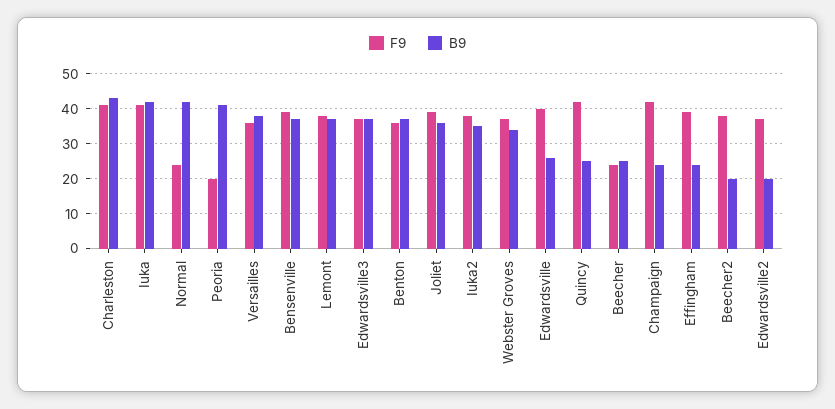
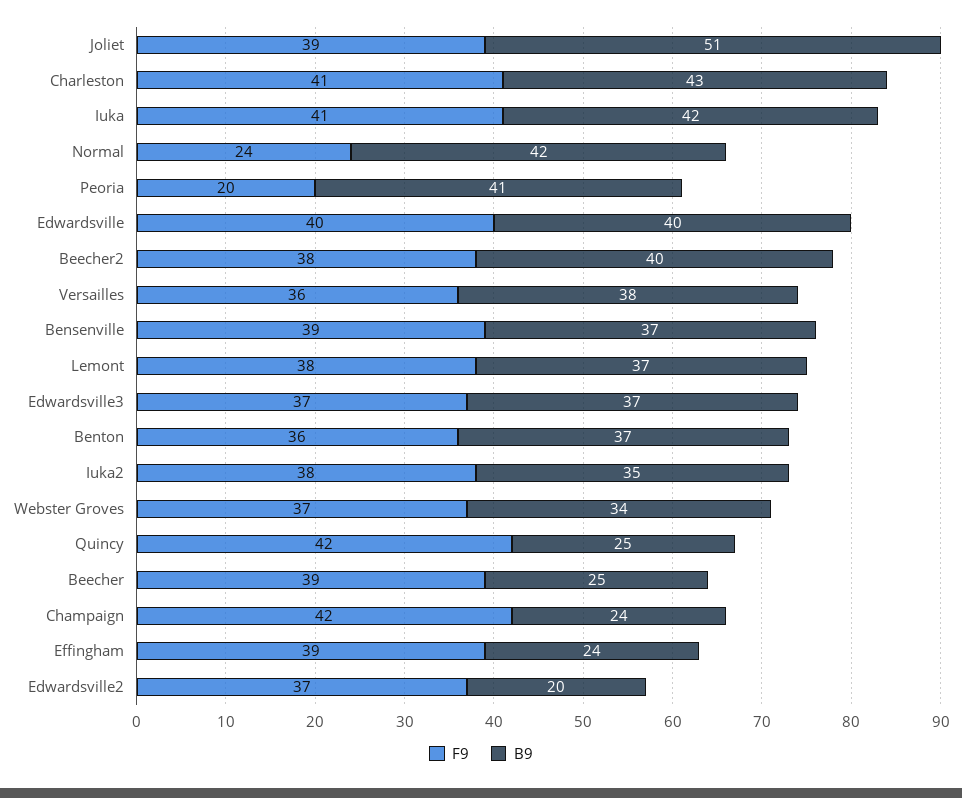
  {
    "F9": {
      "Charleston": 41,
      "Iuka": 41,
      "Normal": 24,
      "Peoria": 20,
      "Versailles": 36,
      "Bensenville": 39,
      "Lemont": 38,
      "Edwardsville3": 37,
      "Benton": 36,
      "Joliet": 39,
      "Iuka2": 38,
      "Webster Groves": 37,
      "Edwardsville": 40,
      "Quincy": 42,
-     "Beecher": 25,
+     "Beecher": 39,
      "Champaign": 42,
      "Effingham": 39,
      "Beecher2": 38,
      "Edwardsville2": 37
    },
    "B9": {
      "Charleston": 43,
      "Iuka": 42,
      "Normal": 42,
      "Peoria": 41,
      "Versailles": 38,
      "Bensenville": 37,
      "Lemont": 37,
      "Edwardsville3": 37,
      "Benton": 37,
-     "Joliet": 35,
+     "Joliet": 51,
      "Iuka2": 35,
      "Webster Groves": 34,
-     "Edwardsville": 25,
+     "Edwardsville": 40,
      "Quincy": 25,
      "Beecher": 25,
      "Champaign": 24,
      "Effingham": 24,
-     "Beecher2": 20,
+     "Beecher2": 40,
      "Edwardsville2": 20
    }
  }

